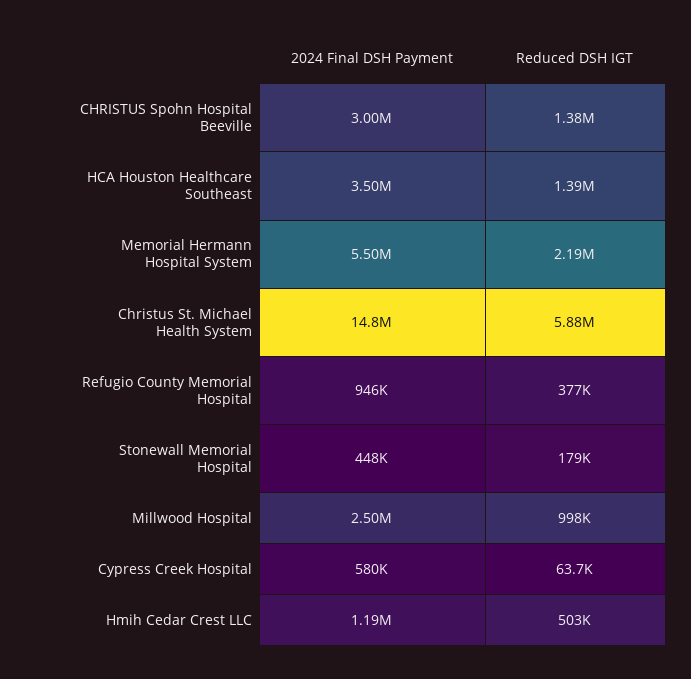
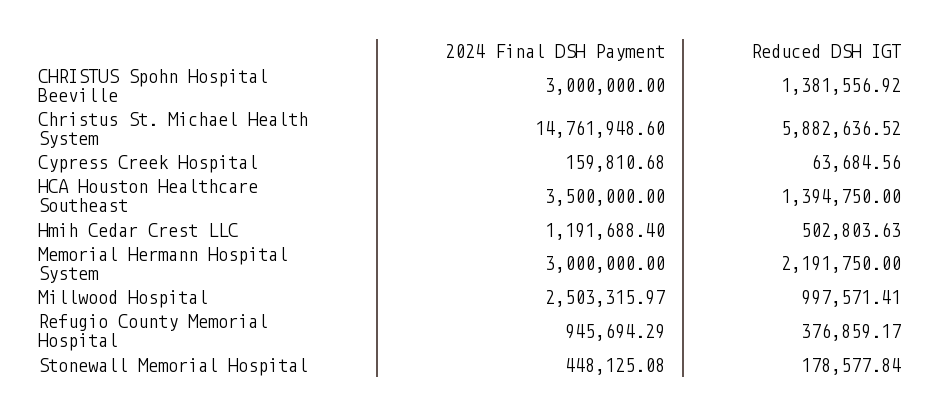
  {
    "2024 Final DSH Payment": {
      "CHRISTUS Spohn Hospital Beeville": 3000000,
      "HCA Houston Healthcare Southeast": 3500000,
-     "Memorial Hermann Hospital System": 5500000,
+     "Memorial Hermann Hospital System": 3000000,
      "Christus St. Michael Health System": 14761948.6,
      "Refugio County Memorial Hospital": 945694.29,
      "Stonewall Memorial Hospital": 448125.08,
      "Millwood Hospital": 2503315.97,
-     "Cypress Creek Hospital": 580000,
+     "Cypress Creek Hospital": 159810.68,
      "Hmih Cedar Crest LLC": 1191688.4
    },
    "Reduced DSH IGT": {
      "CHRISTUS Spohn Hospital Beeville": 1381556.92,
      "HCA Houston Healthcare Southeast": 1394750,
      "Memorial Hermann Hospital System": 2191750,
      "Christus St. Michael Health System": 5882636.52,
      "Refugio County Memorial Hospital": 376859.17,
      "Stonewall Memorial Hospital": 178577.84,
      "Millwood Hospital": 997571.41,
      "Cypress Creek Hospital": 63684.56,
      "Hmih Cedar Crest LLC": 502803.63
    }
  }

